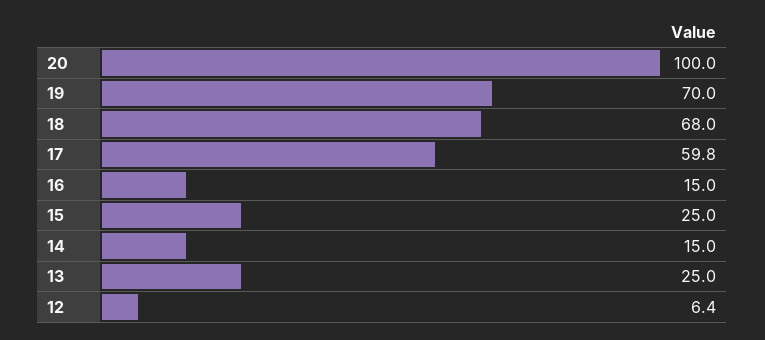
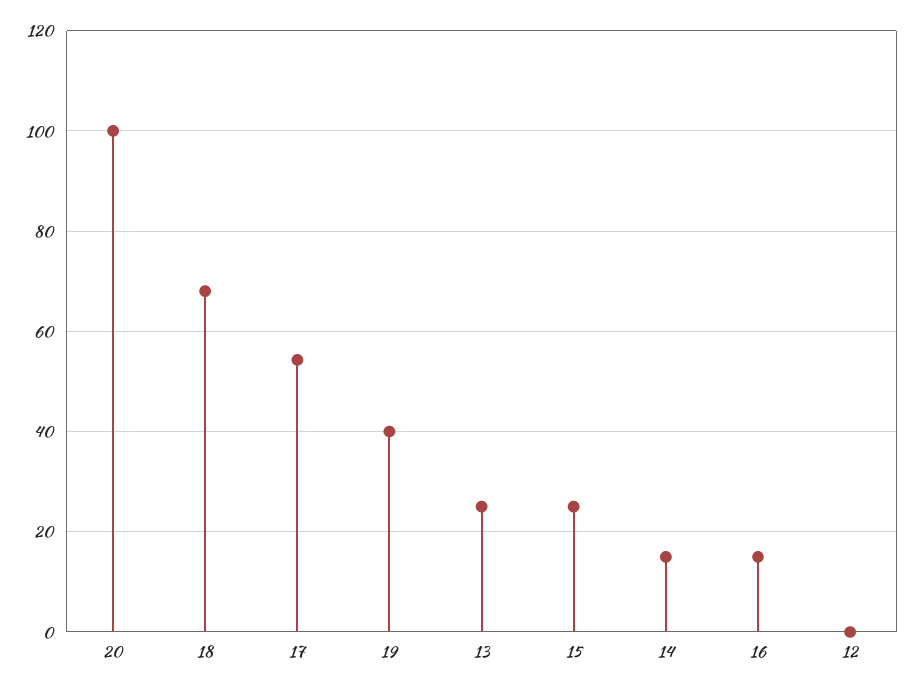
  {
    "20": 100,
-   "19": 70,
+   "19": 40,
    "18": 68,
-   "17": 59.8,
+   "17": 54,
    "16": 15,
    "15": 25,
    "14": 15,
    "13": 25,
-   "12": 6.4
+   "12": 0
  }

